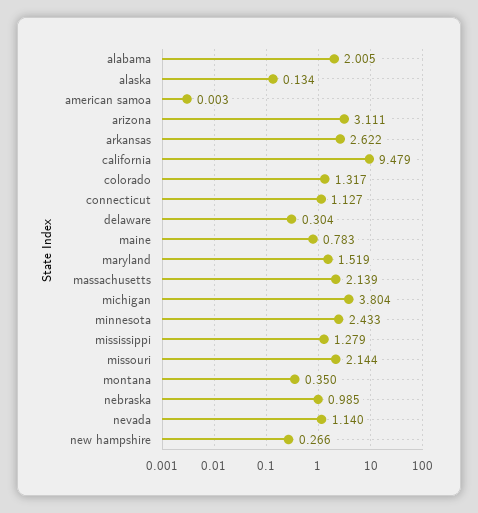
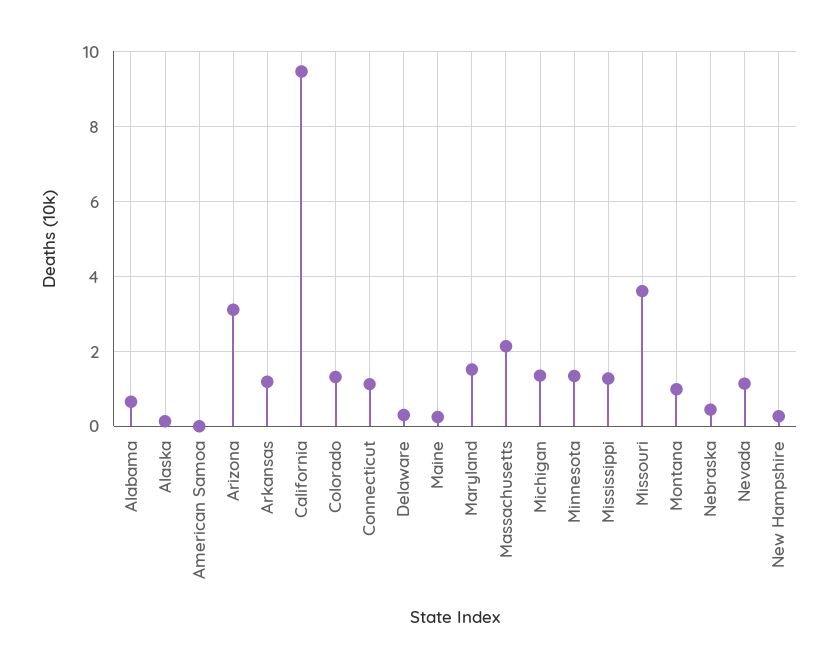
  {
-   "alabama": 2.005,
+   "alabama": 0.6,
    "alaska": 0.134,
    "american samoa": 0.003,
    "arizona": 3.111,
-   "arkansas": 2.622,
+   "arkansas": 1.2,
    "california": 9.479,
    "colorado": 1.317,
    "connecticut": 1.127,
    "delaware": 0.304,
-   "maine": 0.783,
+   "maine": 0.2,
    "maryland": 1.519,
    "massachusetts": 2.139,
-   "michigan": 3.804,
+   "michigan": 1.4,
-   "minnesota": 2.433,
+   "minnesota": 1.4,
    "mississippi": 1.279,
-   "missouri": 2.144,
+   "missouri": 3.6,
-   "montana": 0.35,
+   "montana": 1,
-   "nebraska": 0.985,
+   "nebraska": 0.4,
    "nevada": 1.14,
    "new hampshire": 0.266
  }

